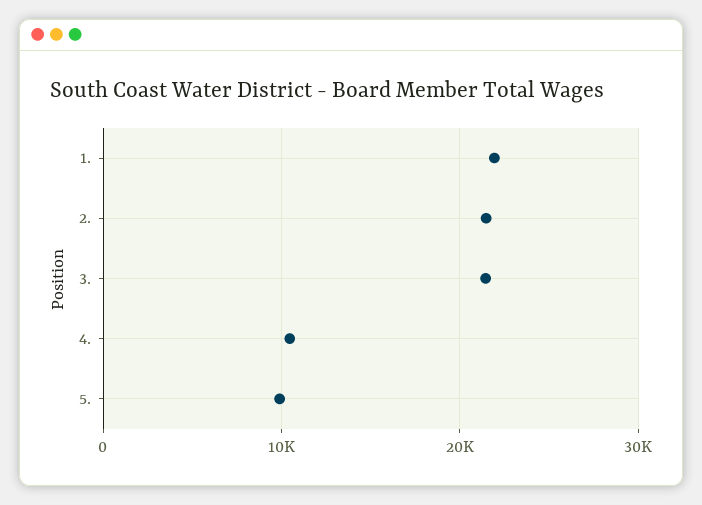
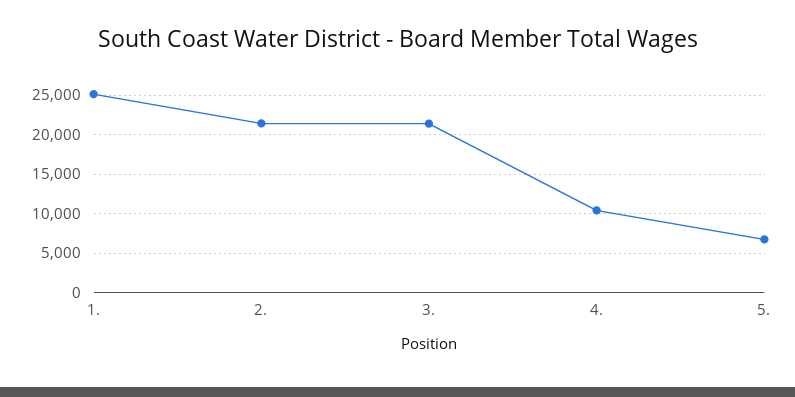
  {
-   "1.": 22000,
+   "1.": 25000,
    "2.": 21000,
    "3.": 21000,
    "4.": 10000,
-   "5.": 10000
+   "5.": 7000
  }

